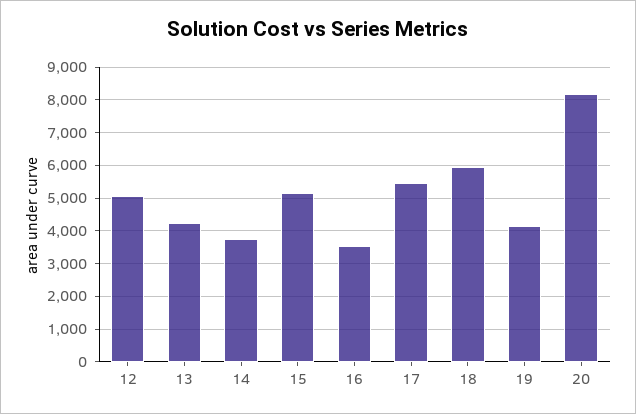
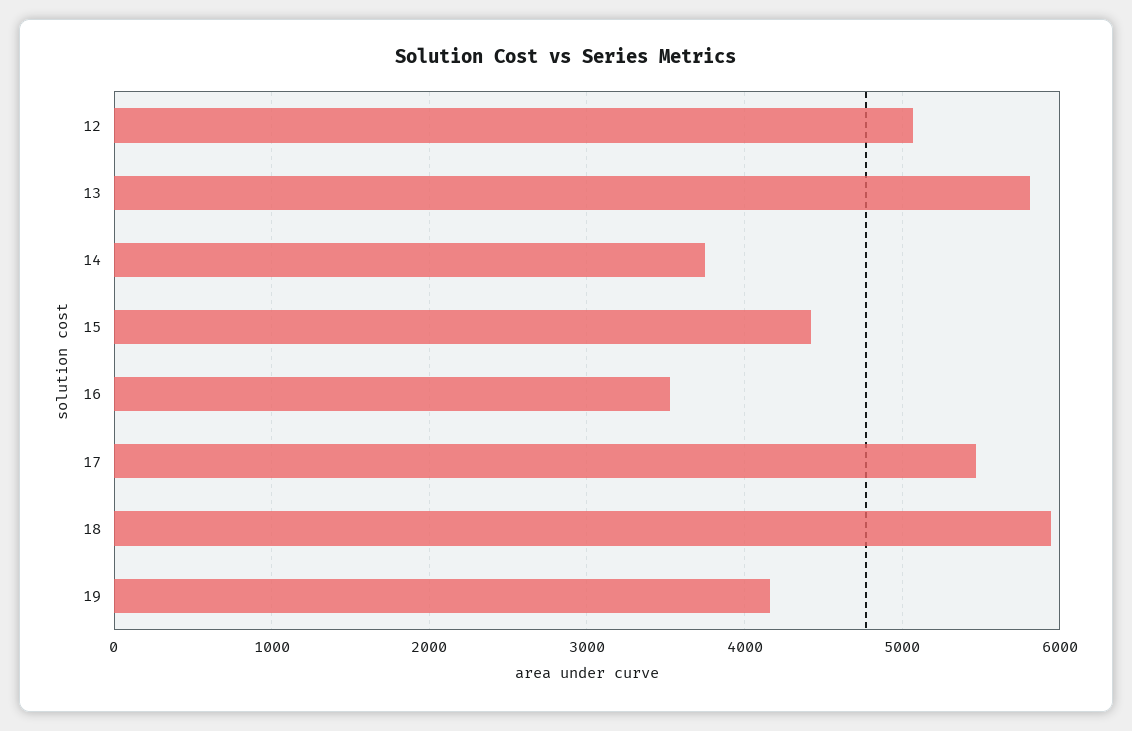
  {
    "12": 5100,
-   "13": 4200,
+   "13": 5800,
    "14": 3800,
-   "15": 5200,
+   "15": 4400,
    "16": 3500,
    "17": 5500,
    "18": 5900,
-   "19": 4200,
+   "19": 4200
-   "20": 8200
  }

